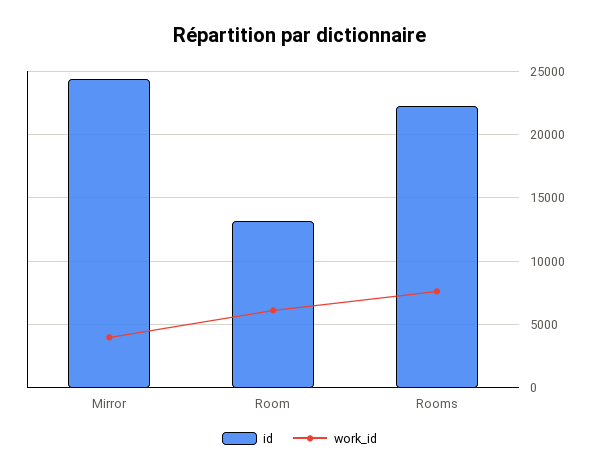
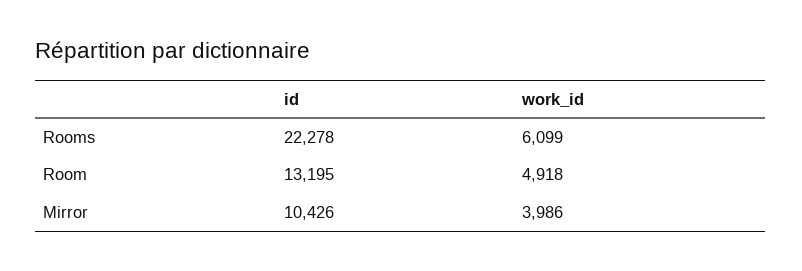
  {
    "id": {
-     "Mirror": 24500,
+     "Mirror": 10426,
      "Room": 13195,
      "Rooms": 22278
    },
    "work_id": {
      "Mirror": 3986,
-     "Room": 6000,
+     "Room": 4918,
-     "Rooms": 7500
+     "Rooms": 6099
    }
  }

